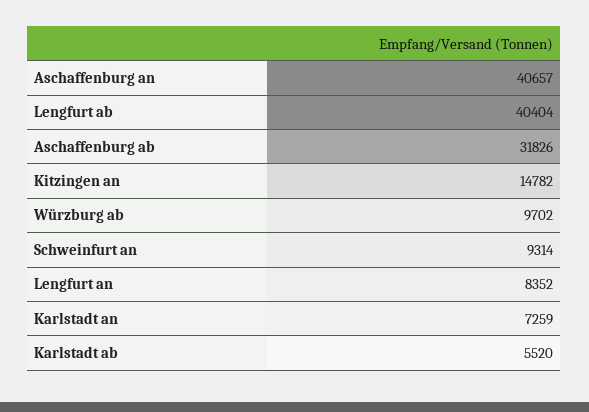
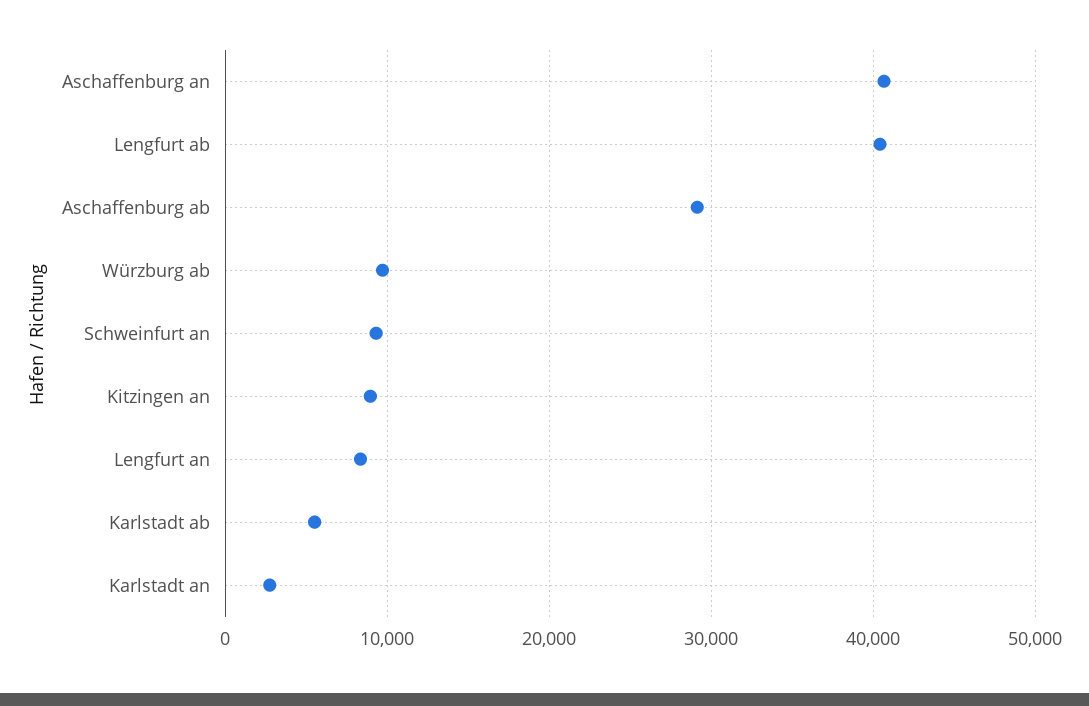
  {
    "Aschaffenburg an": 40657,
    "Lengfurt ab": 40404,
-   "Aschaffenburg ab": 31826,
+   "Aschaffenburg ab": 29000,
-   "Kitzingen an": 14782,
+   "Kitzingen an": 9000,
    "Würzburg ab": 9702,
    "Schweinfurt an": 9314,
    "Lengfurt an": 8352,
-   "Karlstadt an": 7259,
+   "Karlstadt an": 3000,
    "Karlstadt ab": 5520
  }

